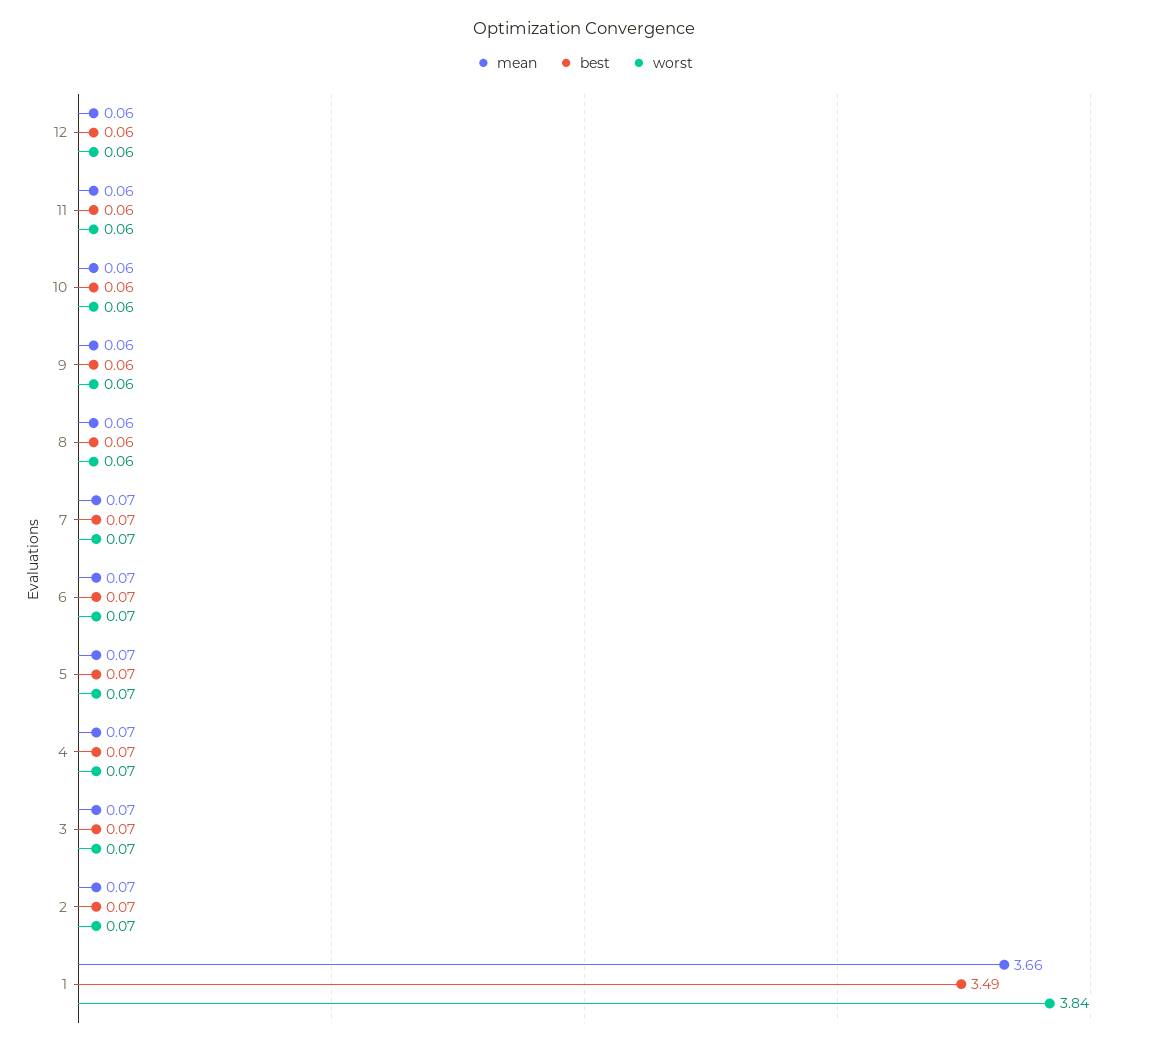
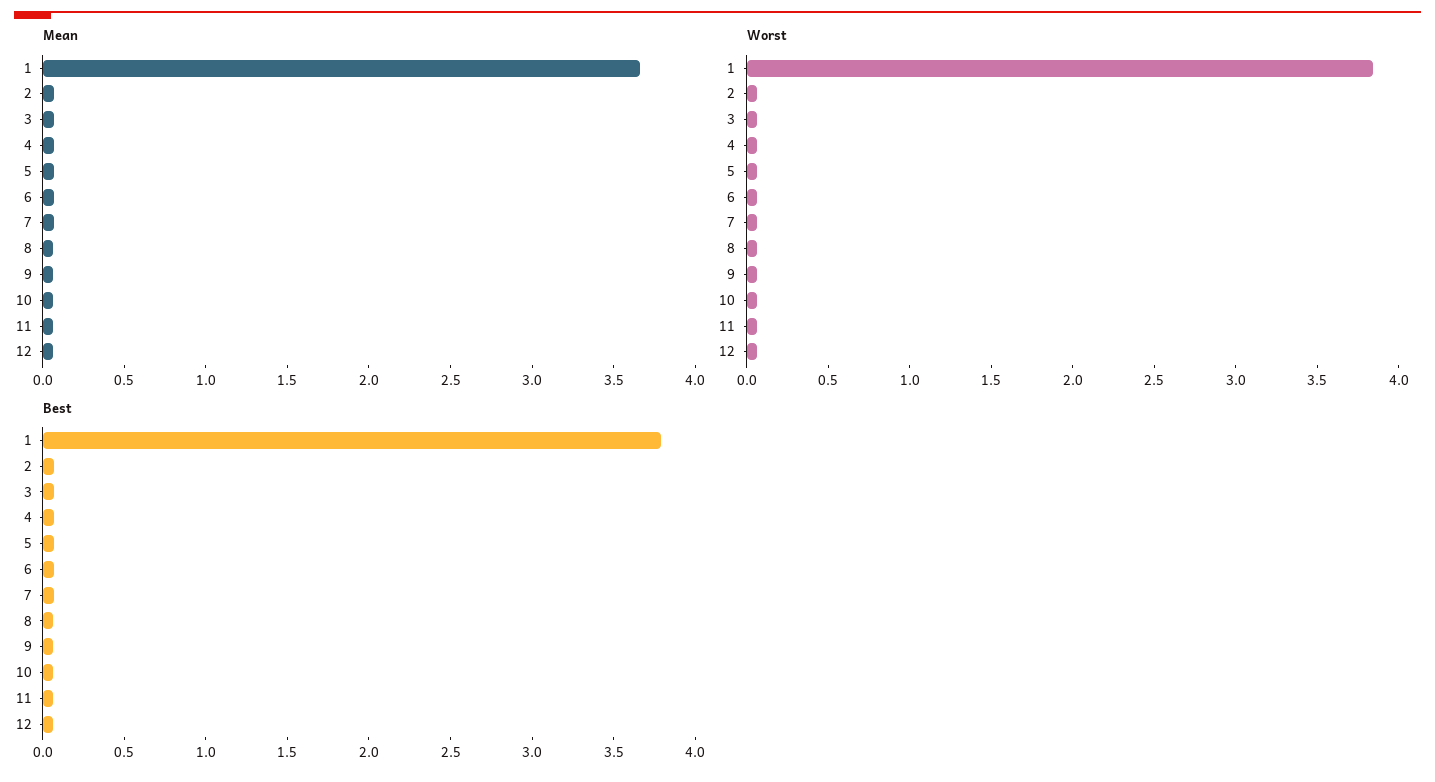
  {
    "mean": {
      "12": 0.06,
      "11": 0.06,
      "10": 0.06,
      "9": 0.06,
      "8": 0.06,
      "7": 0.07,
      "6": 0.07,
      "5": 0.07,
      "4": 0.07,
      "3": 0.07,
      "2": 0.07,
      "1": 3.66
    },
    "best": {
      "12": 0.06,
      "11": 0.06,
      "10": 0.06,
      "9": 0.06,
      "8": 0.06,
      "7": 0.07,
      "6": 0.07,
      "5": 0.07,
      "4": 0.07,
      "3": 0.07,
      "2": 0.07,
-     "1": 3.49
+     "1": 3.8
    },
    "worst": {
      "12": 0.06,
      "11": 0.06,
      "10": 0.06,
      "9": 0.06,
      "8": 0.06,
      "7": 0.07,
      "6": 0.07,
      "5": 0.07,
      "4": 0.07,
      "3": 0.07,
      "2": 0.07,
      "1": 3.84
    }
  }

